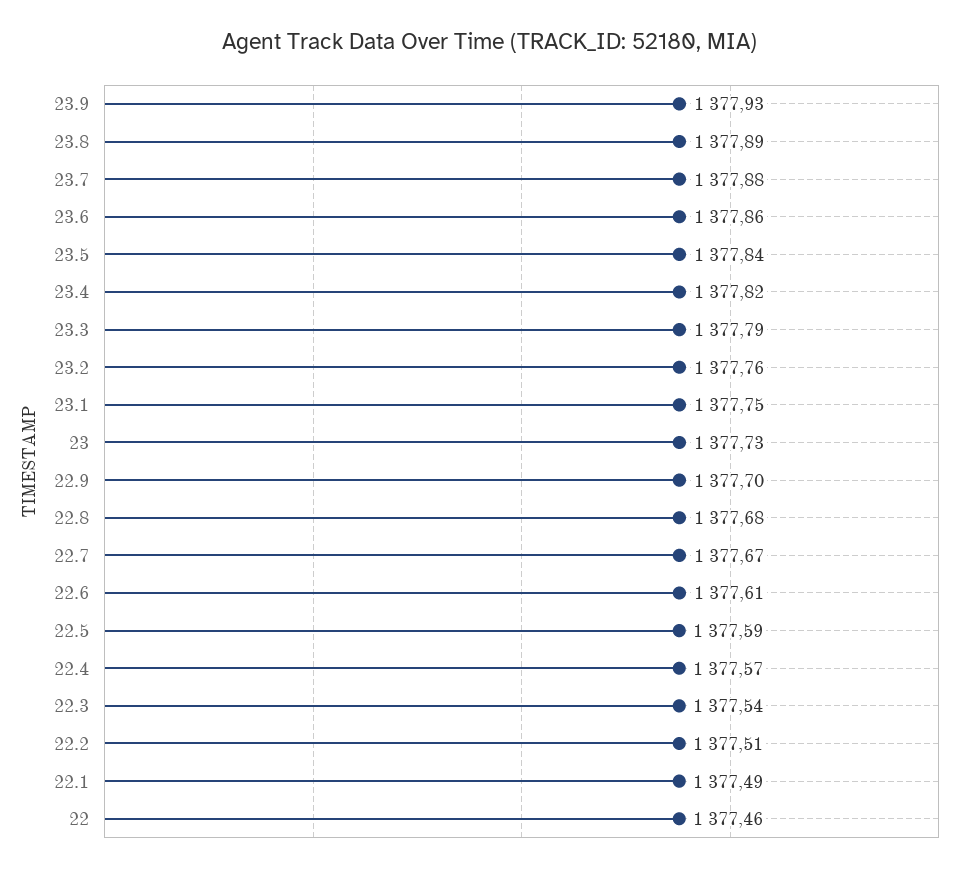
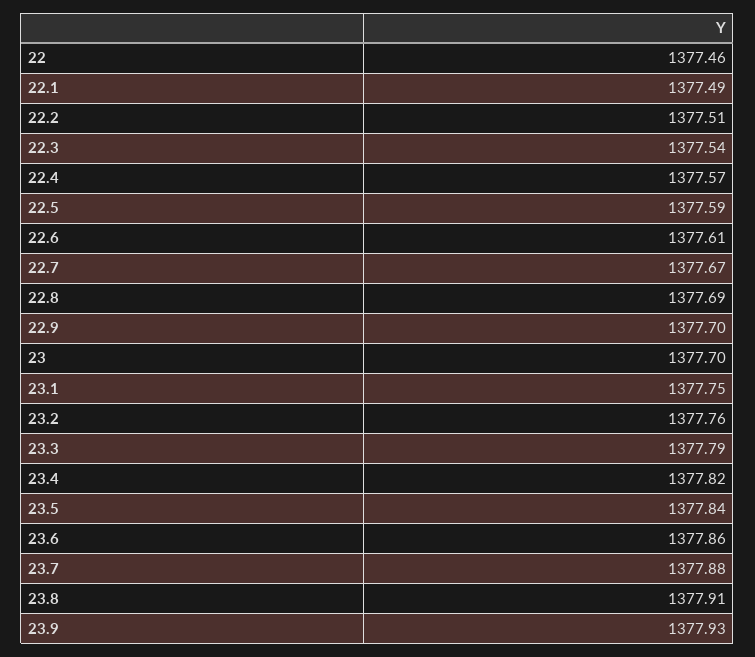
  {
    "23.9": 1377.93,
-   "23.8": 1377.89,
+   "23.8": 1377.91,
    "23.7": 1377.88,
    "23.6": 1377.86,
    "23.5": 1377.84,
    "23.4": 1377.82,
    "23.3": 1377.79,
    "23.2": 1377.76,
    "23.1": 1377.75,
-   "23": 1377.73,
+   "23": 1377.7,
    "22.9": 1377.7,
-   "22.8": 1377.68,
+   "22.8": 1377.69,
    "22.7": 1377.67,
    "22.6": 1377.61,
    "22.5": 1377.59,
    "22.4": 1377.57,
    "22.3": 1377.54,
    "22.2": 1377.51,
    "22.1": 1377.49,
    "22": 1377.46
  }

